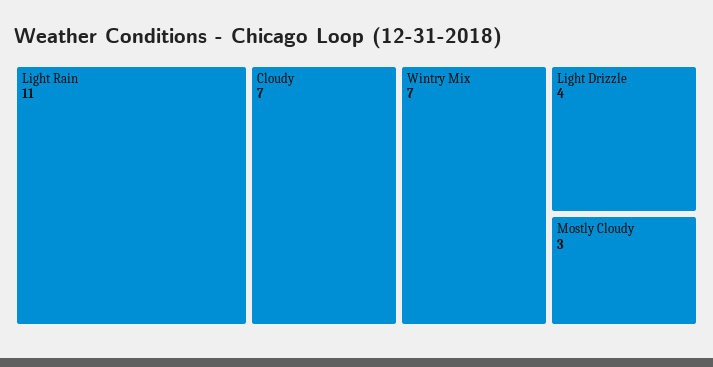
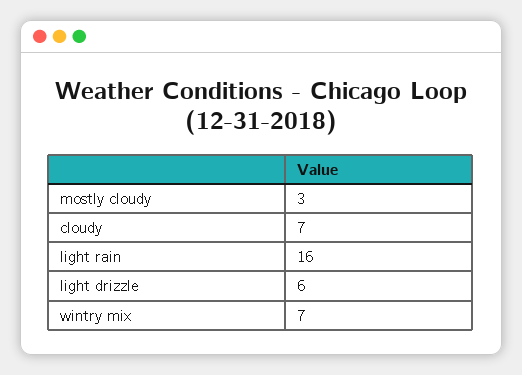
  {
-   "Light Rain": 11,
+   "Light Rain": 16,
    "Cloudy": 7,
    "Wintry Mix": 7,
-   "Light Drizzle": 4,
+   "Light Drizzle": 6,
    "Mostly Cloudy": 3
  }

